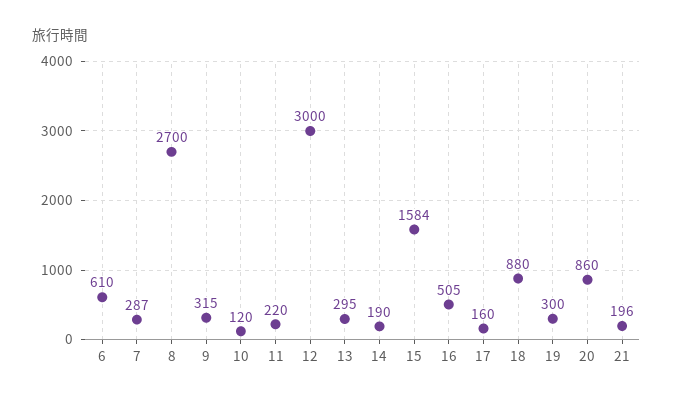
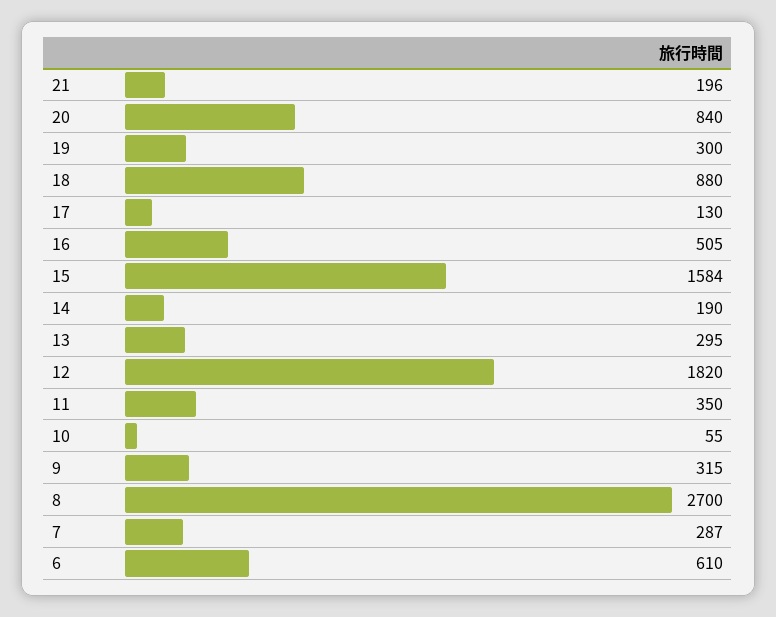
  {
    "6": 610,
    "7": 287,
    "8": 2700,
    "9": 315,
-   "10": 120,
+   "10": 55,
-   "11": 220,
+   "11": 350,
-   "12": 3000,
+   "12": 1820,
    "13": 295,
    "14": 190,
    "15": 1584,
    "16": 505,
-   "17": 160,
+   "17": 130,
    "18": 880,
    "19": 300,
-   "20": 860,
+   "20": 840,
    "21": 196
  }

